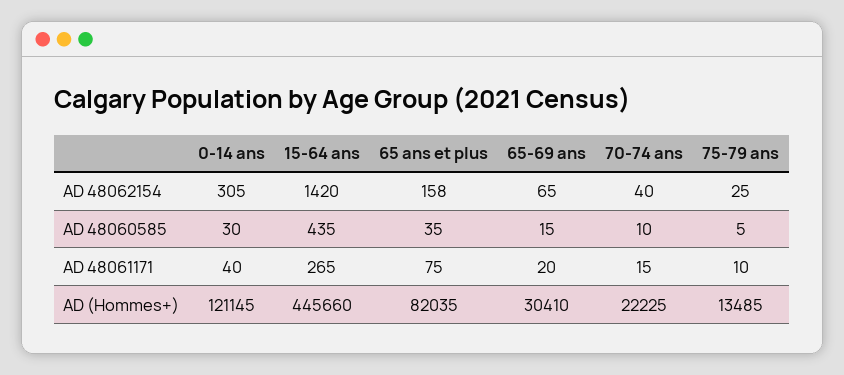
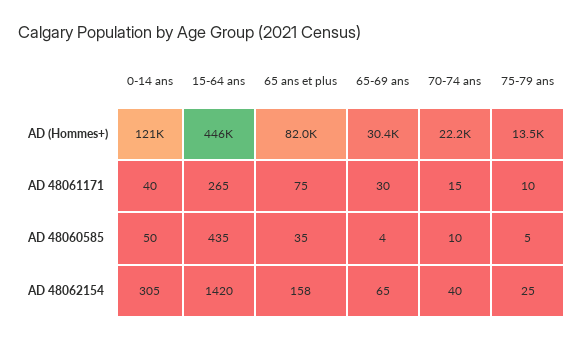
  {
    "0-14 ans": {
      "AD 48062154": 305,
-     "AD 48060585": 30,
+     "AD 48060585": 50,
      "AD 48061171": 40,
      "AD (Hommes+)": 121145
    },
    "15-64 ans": {
      "AD 48062154": 1420,
      "AD 48060585": 435,
      "AD 48061171": 265,
      "AD (Hommes+)": 445660
    },
    "65 ans et plus": {
      "AD 48062154": 158,
      "AD 48060585": 35,
      "AD 48061171": 75,
      "AD (Hommes+)": 82035
    },
    "65-69 ans": {
      "AD 48062154": 65,
-     "AD 48060585": 15,
+     "AD 48060585": 4,
-     "AD 48061171": 20,
+     "AD 48061171": 30,
      "AD (Hommes+)": 30410
    },
    "70-74 ans": {
      "AD 48062154": 40,
      "AD 48060585": 10,
      "AD 48061171": 15,
      "AD (Hommes+)": 22225
    },
    "75-79 ans": {
      "AD 48062154": 25,
      "AD 48060585": 5,
      "AD 48061171": 10,
      "AD (Hommes+)": 13485
    }
  }

